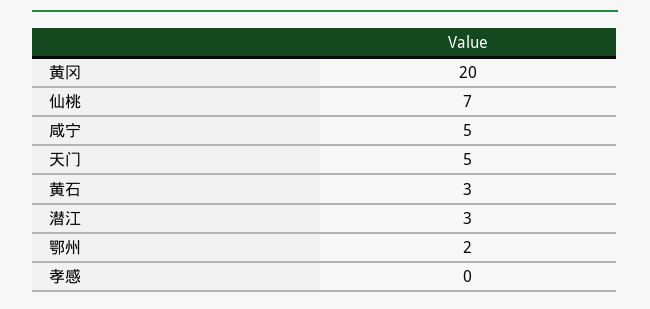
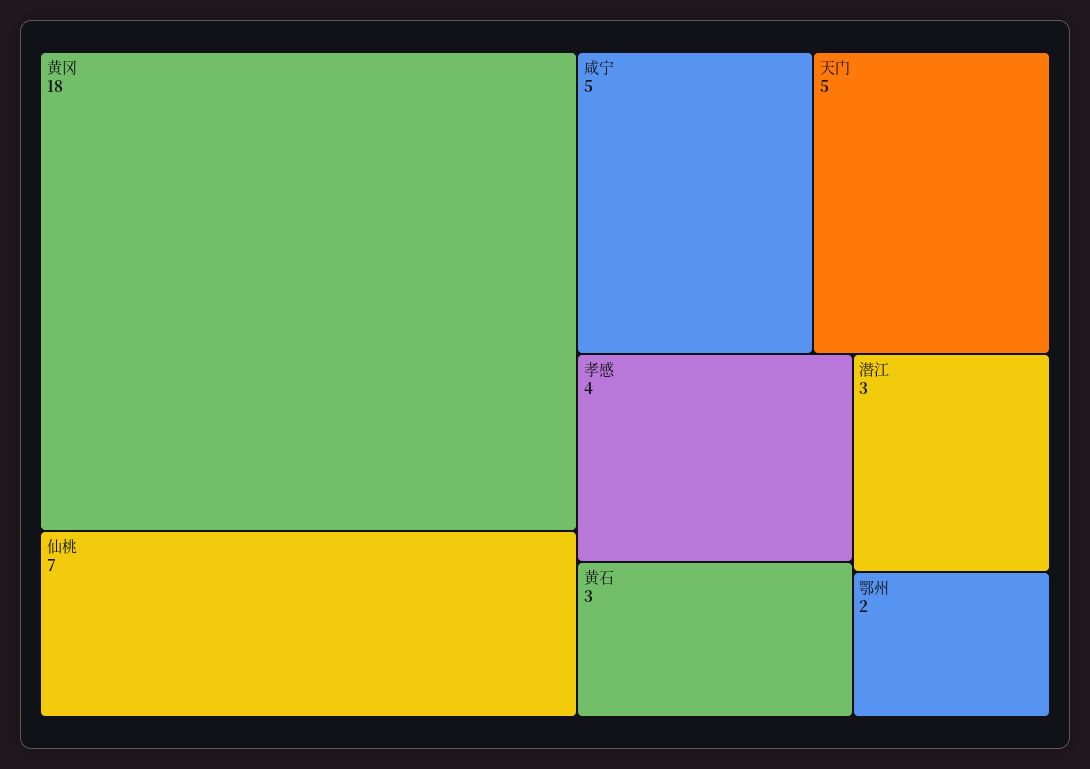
  {
-   "黄冈": 20,
+   "黄冈": 18,
    "仙桃": 7,
    "咸宁": 5,
    "天门": 5,
    "黄石": 3,
    "潜江": 3,
    "鄂州": 2,
-   "孝感": 0
+   "孝感": 4
  }

